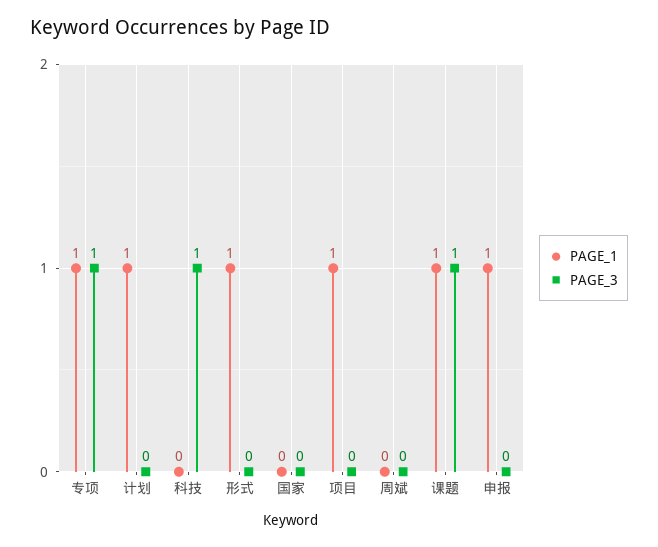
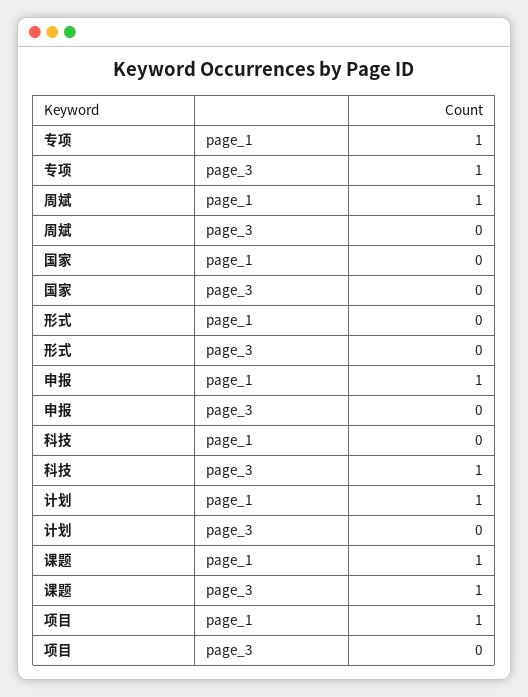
  {
    "PAGE_1": {
      "专项": 1,
      "计划": 1,
      "科技": 0,
-     "形式": 1,
+     "形式": 0,
      "国家": 0,
      "项目": 1,
-     "周斌": 0,
+     "周斌": 1,
      "课题": 1,
      "申报": 1
    },
    "PAGE_3": {
      "专项": 1,
      "计划": 0,
      "科技": 1,
      "形式": 0,
      "国家": 0,
      "项目": 0,
      "周斌": 0,
      "课题": 1,
      "申报": 0
    }
  }

